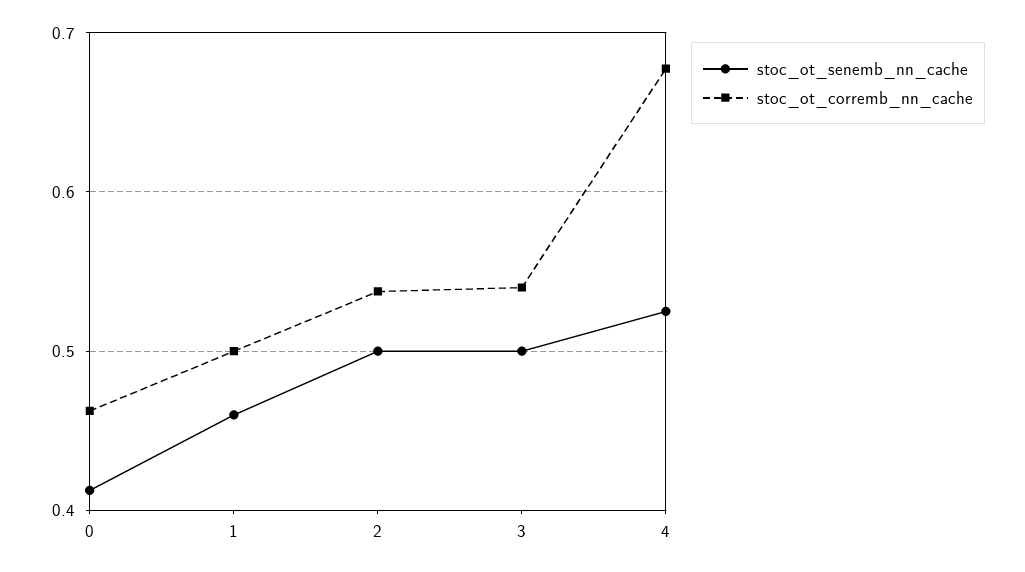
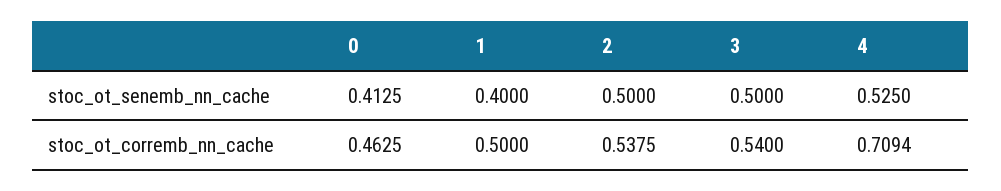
  {
    "stoc_ot_senemb_nn_cache": {
      "0": 0.4125,
-     "1": 0.46,
+     "1": 0.4,
      "2": 0.5,
      "3": 0.5,
      "4": 0.525
    },
    "stoc_ot_corremb_nn_cache": {
      "0": 0.4625,
      "1": 0.5,
      "2": 0.5375,
      "3": 0.54,
-     "4": 0.68
+     "4": 0.7094
    }
  }

